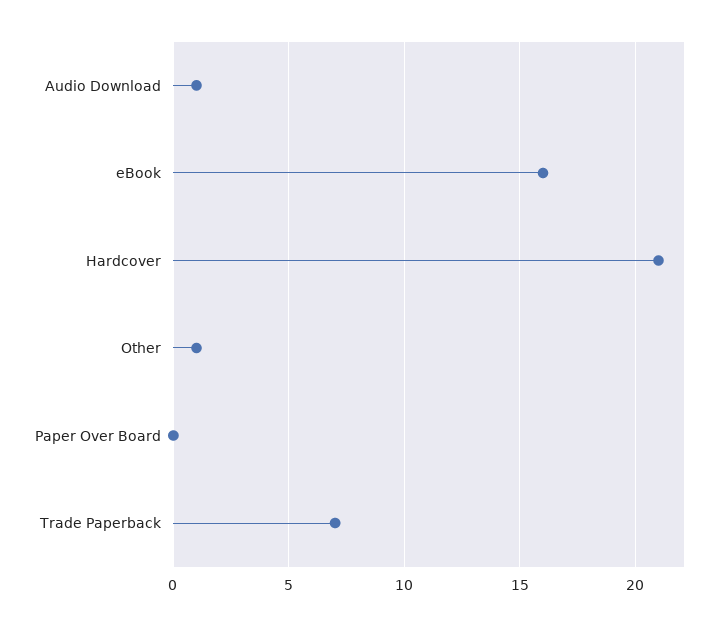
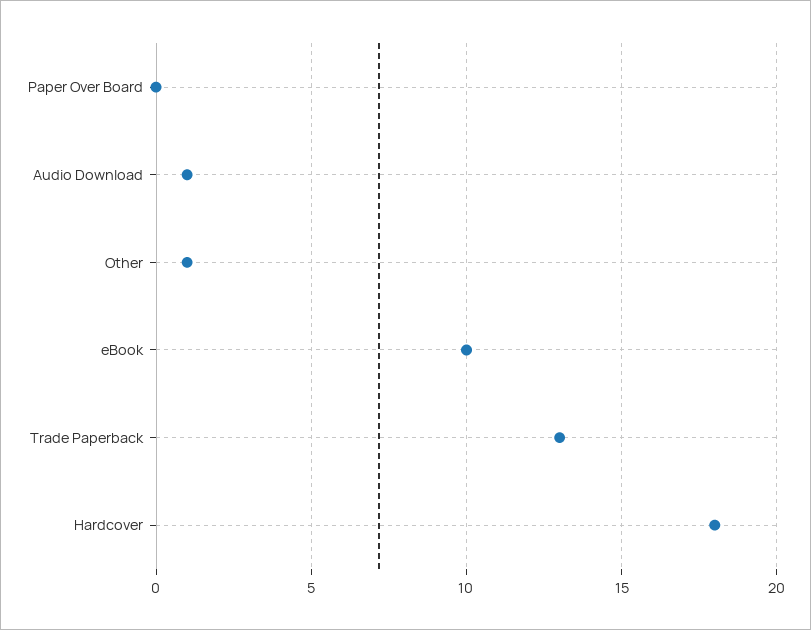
  {
    "Audio Download": 1,
-   "eBook": 16,
+   "eBook": 10,
-   "Hardcover": 21,
+   "Hardcover": 18,
    "Other": 1,
    "Paper Over Board": 0,
-   "Trade Paperback": 7
+   "Trade Paperback": 13
  }

